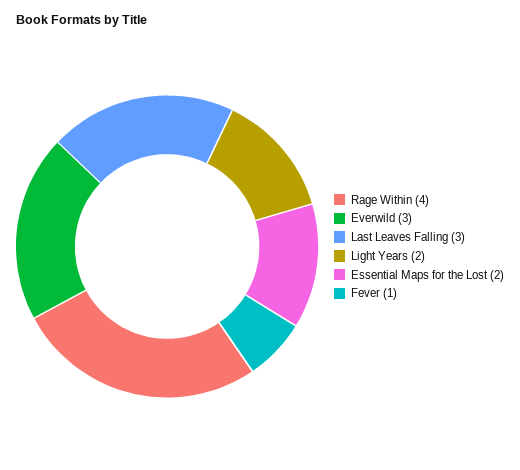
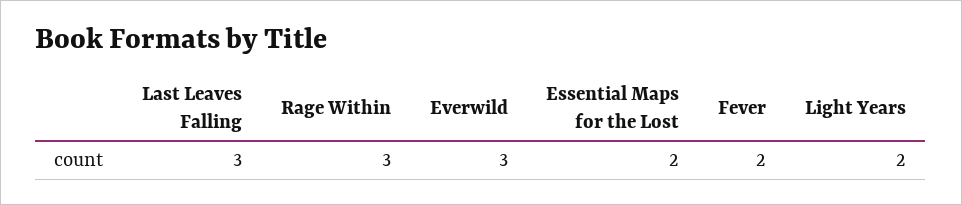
  {
-   "Rage Within": 4,
+   "Rage Within": 3,
    "Everwild": 3,
    "Last Leaves Falling": 3,
    "Light Years": 2,
    "Essential Maps for the Lost": 2,
-   "Fever": 1
+   "Fever": 2
  }

